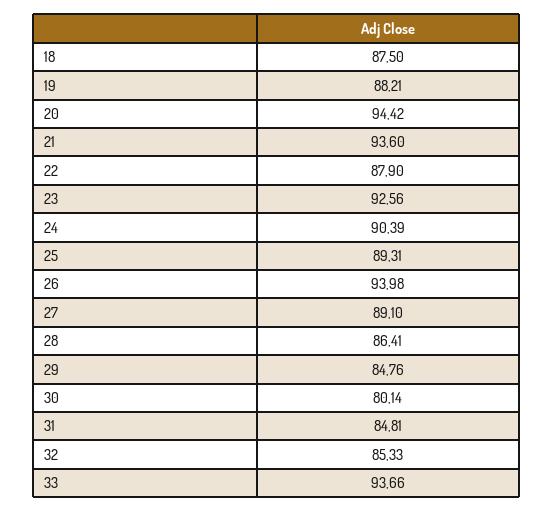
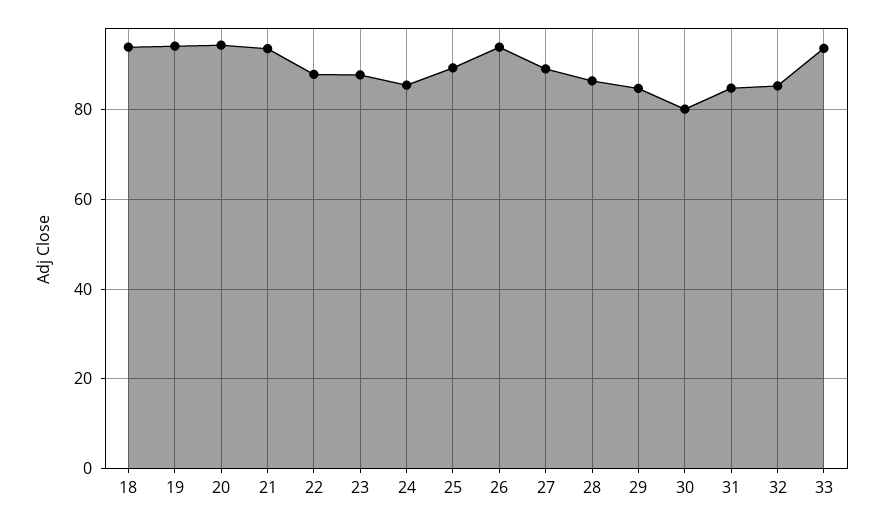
  {
-   "18": 87.5,
+   "18": 94,
-   "19": 88.21,
+   "19": 94,
    "20": 94.42,
    "21": 93.6,
    "22": 87.9,
-   "23": 92.56,
+   "23": 88,
-   "24": 90.39,
+   "24": 86,
    "25": 89.31,
    "26": 93.98,
    "27": 89.1,
    "28": 86.41,
    "29": 84.76,
    "30": 80.14,
    "31": 84.81,
    "32": 85.33,
    "33": 93.66
  }

